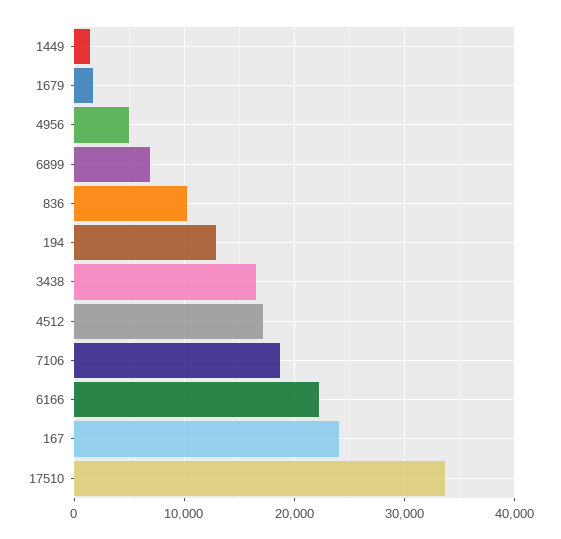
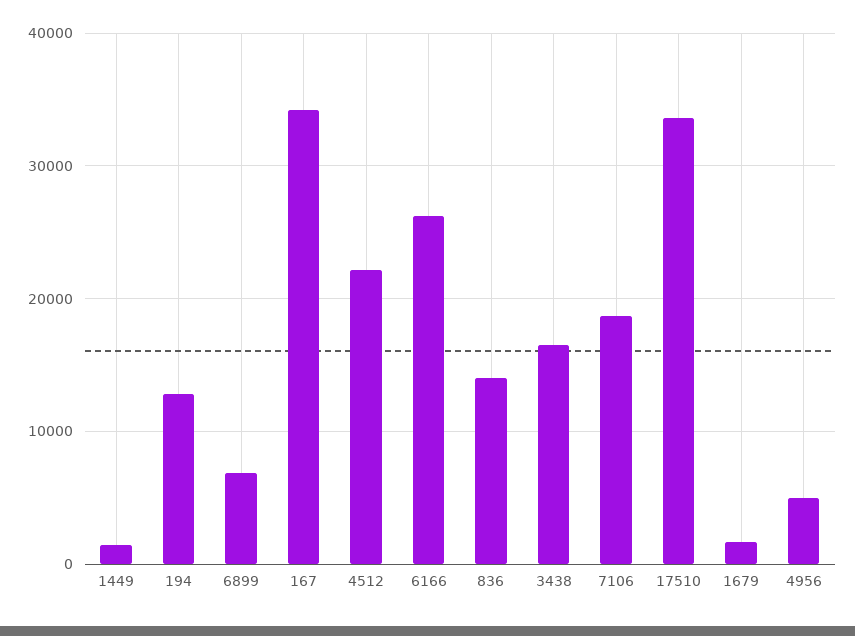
  {
    "1449": 1000,
    "1679": 2000,
    "4956": 5000,
    "6899": 7000,
-   "836": 10000,
+   "836": 14000,
    "194": 13000,
    "3438": 16000,
-   "4512": 17000,
+   "4512": 22000,
    "7106": 19000,
-   "6166": 22000,
+   "6166": 26000,
-   "167": 24000,
+   "167": 34000,
    "17510": 34000
  }

